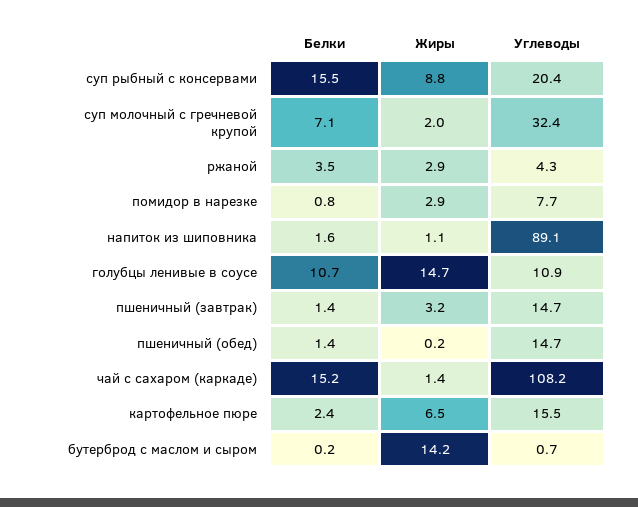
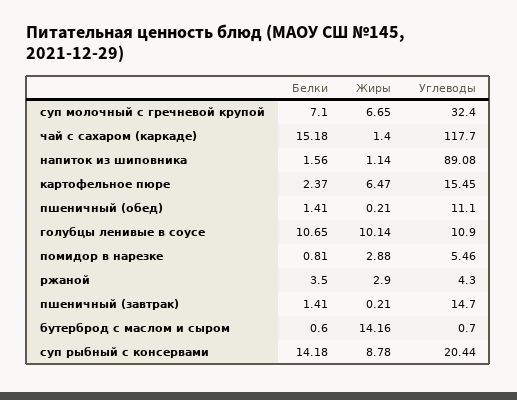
  {
    "Белки": {
-     "суп рыбный с консервами": 15.5,
+     "суп рыбный с консервами": 14.18,
      "суп молочный с гречневой крупой": 7.1,
      "ржаной": 3.5,
      "помидор в нарезке": 0.81,
      "напиток из шиповника": 1.56,
      "голубцы ленивые в соусе": 10.65,
      "пшеничный (завтрак)": 1.41,
      "пшеничный (обед)": 1.41,
      "чай с сахаром (каркаде)": 15.18,
      "картофельное пюре": 2.37,
-     "бутерброд с маслом и сыром": 0.2
+     "бутерброд с маслом и сыром": 0.6
    },
    "Жиры": {
      "суп рыбный с консервами": 8.78,
-     "суп молочный с гречневой крупой": 2,
+     "суп молочный с гречневой крупой": 6.65,
      "ржаной": 2.9,
      "помидор в нарезке": 2.88,
      "напиток из шиповника": 1.14,
-     "голубцы ленивые в соусе": 14.7,
+     "голубцы ленивые в соусе": 10.14,
-     "пшеничный (завтрак)": 3.2,
+     "пшеничный (завтрак)": 0.21,
      "пшеничный (обед)": 0.21,
      "чай с сахаром (каркаде)": 1.4,
      "картофельное пюре": 6.47,
      "бутерброд с маслом и сыром": 14.16
    },
    "Углеводы": {
      "суп рыбный с консервами": 20.44,
      "суп молочный с гречневой крупой": 32.4,
      "ржаной": 4.3,
-     "помидор в нарезке": 7.7,
+     "помидор в нарезке": 5.46,
      "напиток из шиповника": 89.08,
      "голубцы ленивые в соусе": 10.9,
      "пшеничный (завтрак)": 14.7,
-     "пшеничный (обед)": 14.7,
+     "пшеничный (обед)": 11.1,
-     "чай с сахаром (каркаде)": 108.2,
+     "чай с сахаром (каркаде)": 117.7,
      "картофельное пюре": 15.45,
      "бутерброд с маслом и сыром": 0.7
    }
  }

